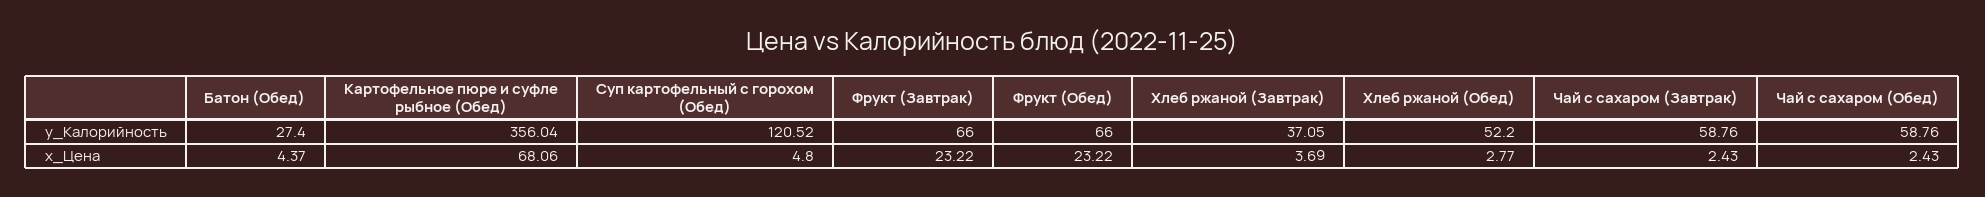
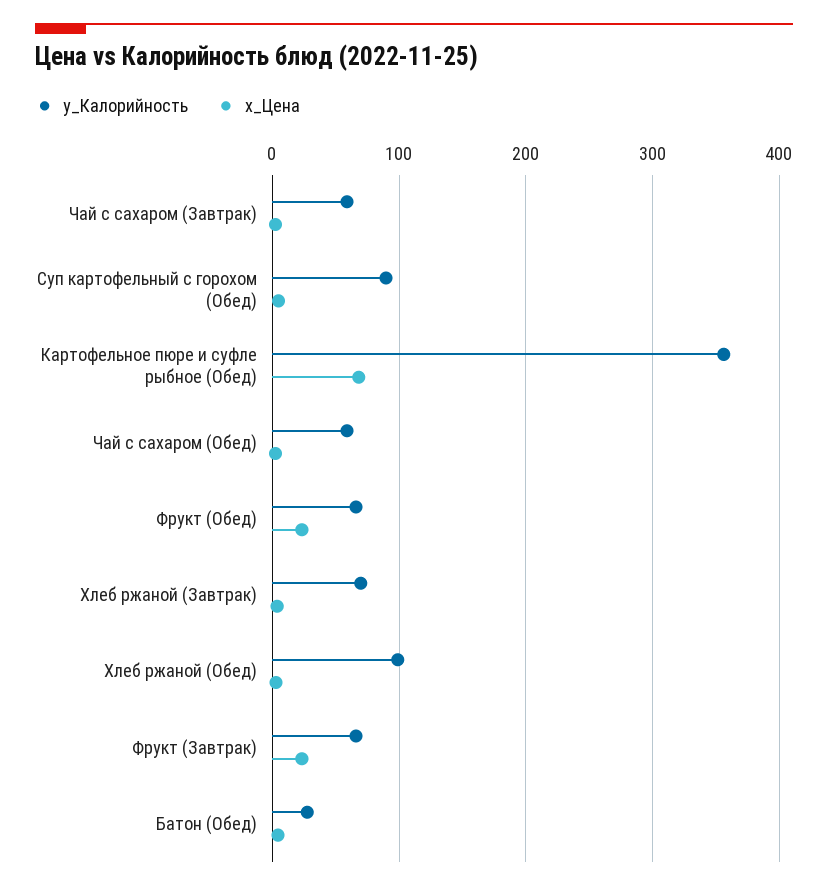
  {
    "y_Калорийность": {
      "Батон (Обед)": 27.4,
      "Картофельное пюре и суфле рыбное (Обед)": 356.04,
-     "Суп картофельный с горохом (Обед)": 120.52,
+     "Суп картофельный с горохом (Обед)": 90,
      "Фрукт (Завтрак)": 66,
      "Фрукт (Обед)": 66,
-     "Хлеб ржаной (Завтрак)": 37.05,
+     "Хлеб ржаной (Завтрак)": 70,
-     "Хлеб ржаной (Обед)": 52.2,
+     "Хлеб ржаной (Обед)": 100,
      "Чай с сахаром (Завтрак)": 58.76,
      "Чай с сахаром (Обед)": 58.76
    },
    "x_Цена": {
      "Батон (Обед)": 4.37,
      "Картофельное пюре и суфле рыбное (Обед)": 68.06,
      "Суп картофельный с горохом (Обед)": 4.8,
      "Фрукт (Завтрак)": 23.22,
      "Фрукт (Обед)": 23.22,
      "Хлеб ржаной (Завтрак)": 3.69,
      "Хлеб ржаной (Обед)": 2.77,
      "Чай с сахаром (Завтрак)": 2.43,
      "Чай с сахаром (Обед)": 2.43
    }
  }

